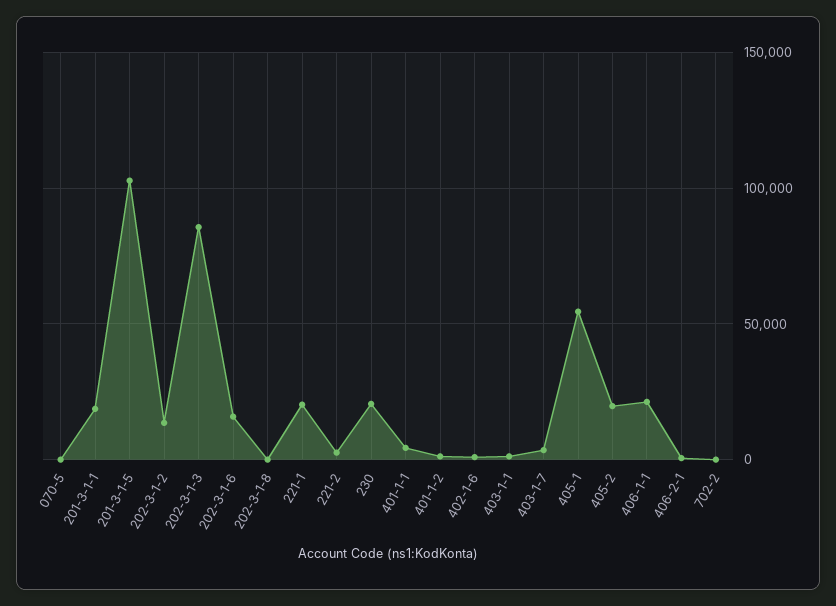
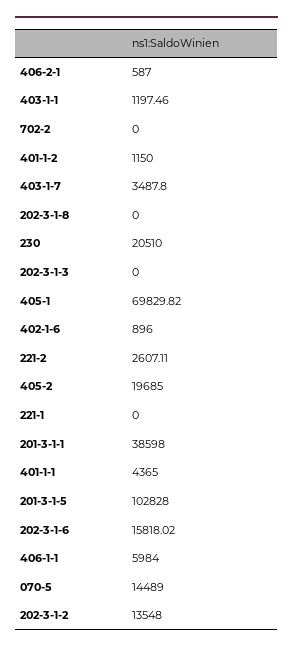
  {
-   "070-5": 0,
+   "070-5": 14489,
-   "201-3-1-1": 20000,
+   "201-3-1-1": 38598,
    "201-3-1-5": 102828,
    "202-3-1-2": 13548,
-   "202-3-1-3": 85000,
+   "202-3-1-3": 0,
    "202-3-1-6": 15818.02,
    "202-3-1-8": 0,
-   "221-1": 20000,
+   "221-1": 0,
    "221-2": 2607.11,
    "230": 20510,
    "401-1-1": 4365,
    "401-1-2": 1150,
    "402-1-6": 896,
    "403-1-1": 1197.46,
    "403-1-7": 3487.8,
-   "405-1": 55000,
+   "405-1": 69829.82,
    "405-2": 19685,
-   "406-1-1": 20000,
+   "406-1-1": 5984,
    "406-2-1": 587,
    "702-2": 0
  }

